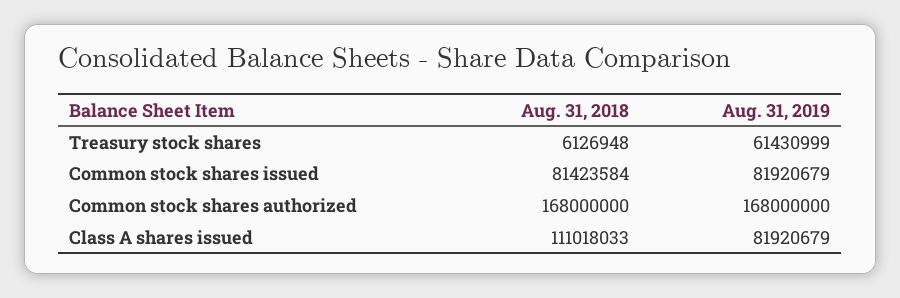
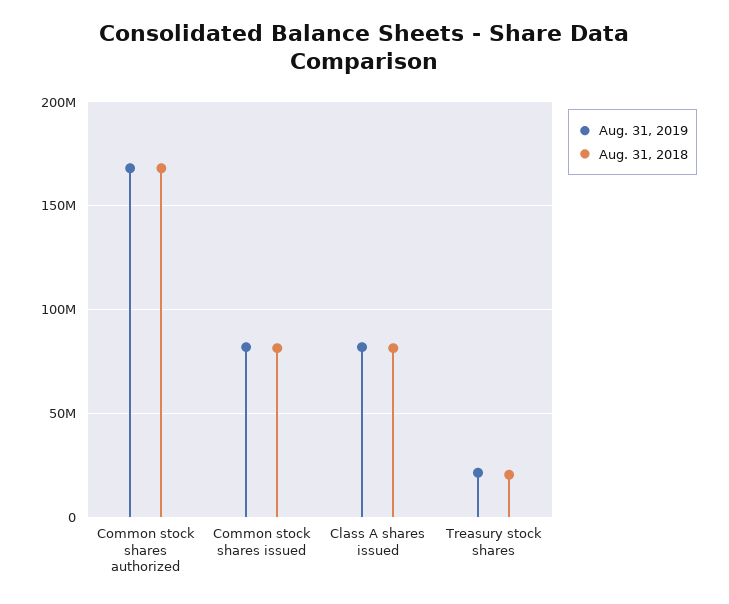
  {
    "Aug. 31, 2018": {
-     "Treasury stock shares": 6126948,
+     "Treasury stock shares": 20000000,
      "Common stock shares issued": 81423584,
      "Common stock shares authorized": 168000000,
-     "Class A shares issued": 111018033
+     "Class A shares issued": 80000000
    },
    "Aug. 31, 2019": {
-     "Treasury stock shares": 61430999,
+     "Treasury stock shares": 20000000,
      "Common stock shares issued": 81920679,
      "Common stock shares authorized": 168000000,
      "Class A shares issued": 81920679
    }
  }

